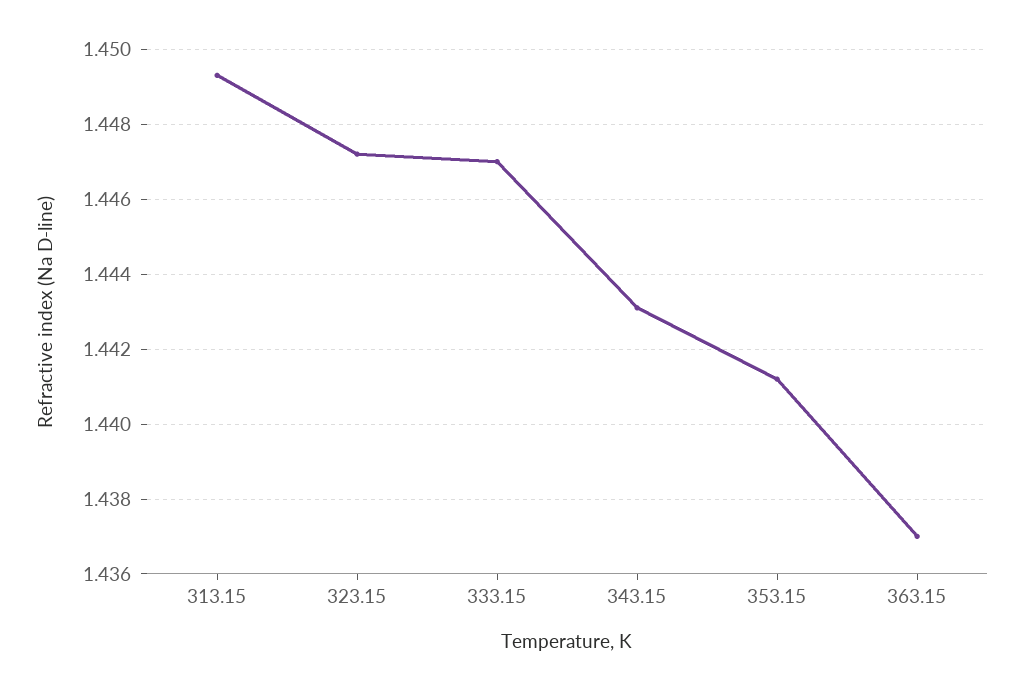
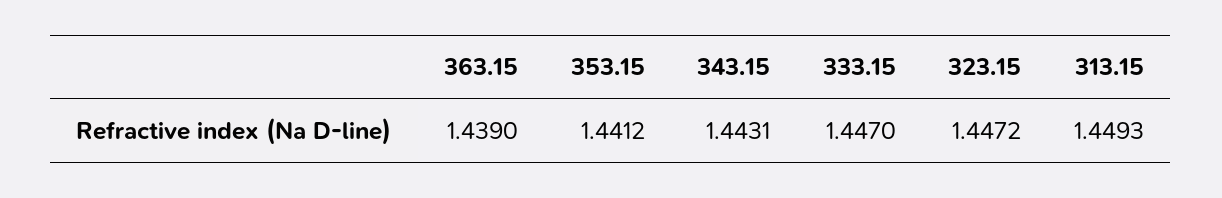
  {
    "313.15": 1.4493,
    "323.15": 1.4472,
    "333.15": 1.447,
    "343.15": 1.4431,
    "353.15": 1.4412,
-   "363.15": 1.437
+   "363.15": 1.439
  }

